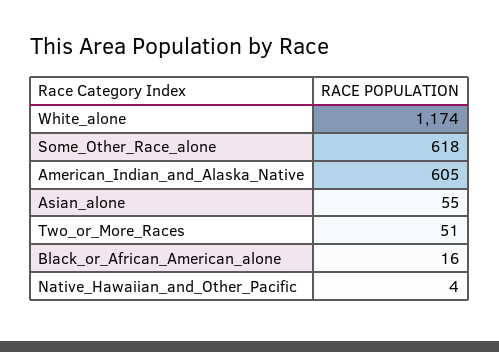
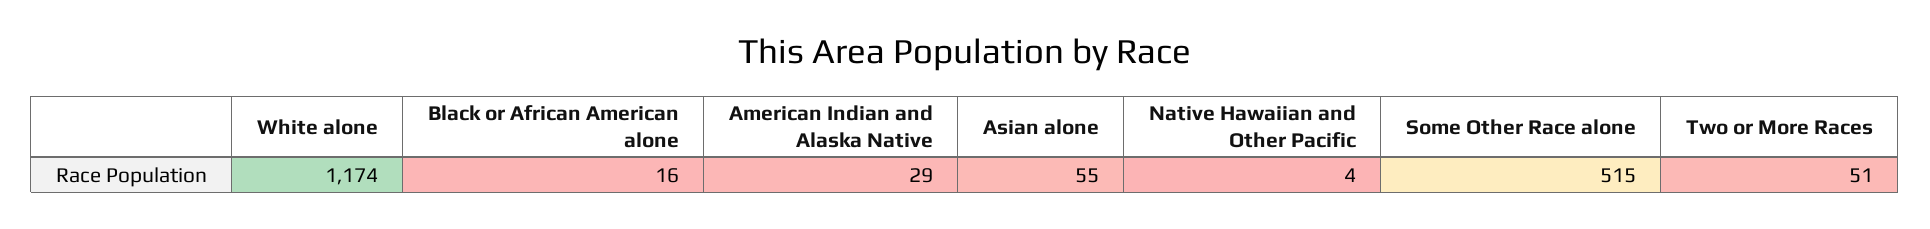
  {
    "White_alone": 1174,
-   "Some_Other_Race_alone": 618,
+   "Some_Other_Race_alone": 515,
-   "American_Indian_and_Alaska_Native": 605,
+   "American_Indian_and_Alaska_Native": 29,
    "Asian_alone": 55,
    "Two_or_More_Races": 51,
    "Black_or_African_American_alone": 16,
    "Native_Hawaiian_and_Other_Pacific": 4
  }

